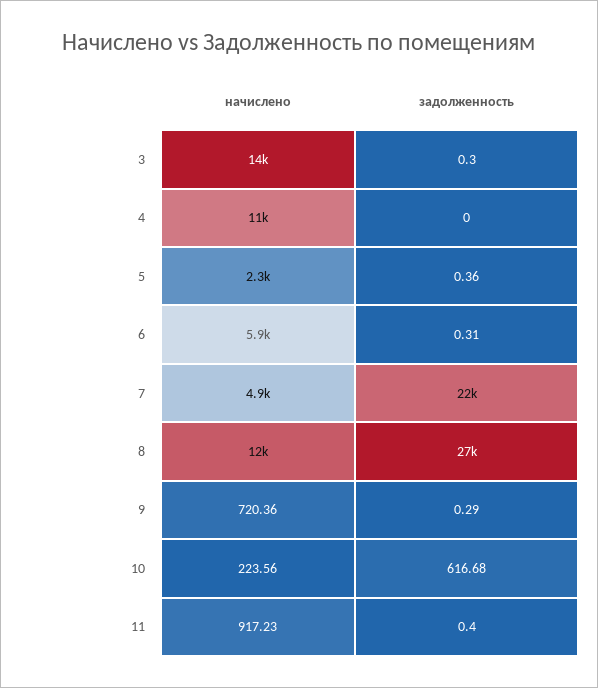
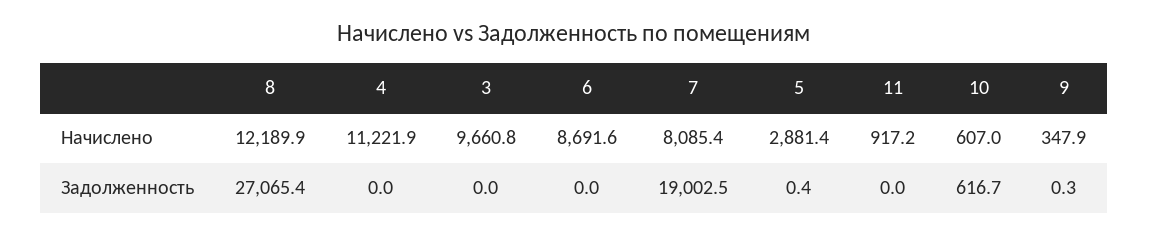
  {
    "начислено": {
-     "3": 14000,
+     "3": 9660.8,
      "4": 11221.9,
-     "5": 2300,
+     "5": 2881.4,
-     "6": 5900,
+     "6": 8691.6,
-     "7": 4900,
+     "7": 8085.4,
      "8": 12189.9,
-     "9": 720.36,
+     "9": 347.9,
-     "10": 223.56,
+     "10": 607,
      "11": 917.23
    },
    "задолженность": {
-     "3": 0.3,
+     "3": 0,
      "4": 0,
      "5": 0.36,
-     "6": 0.31,
+     "6": 0,
-     "7": 22000,
+     "7": 19002.5,
      "8": 27065.4,
      "9": 0.29,
      "10": 616.68,
-     "11": 0.4
+     "11": 0
    }
  }

